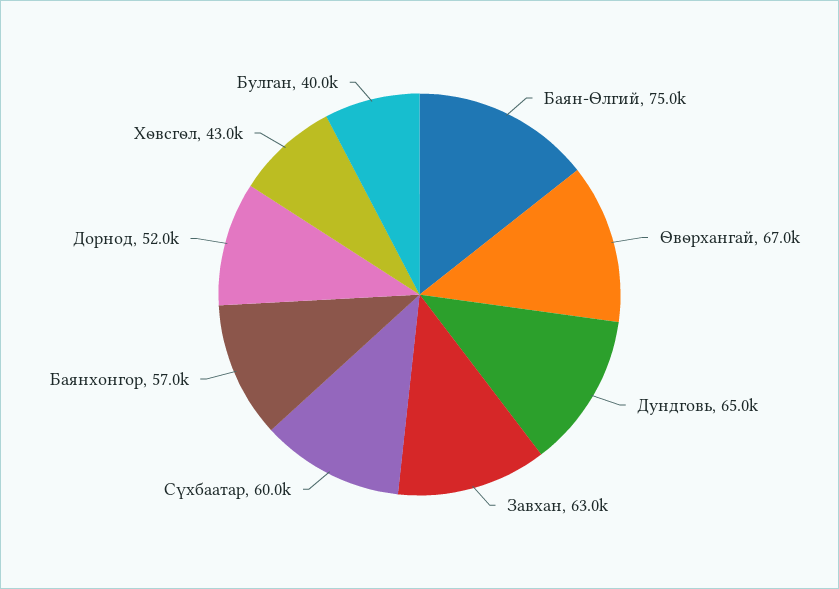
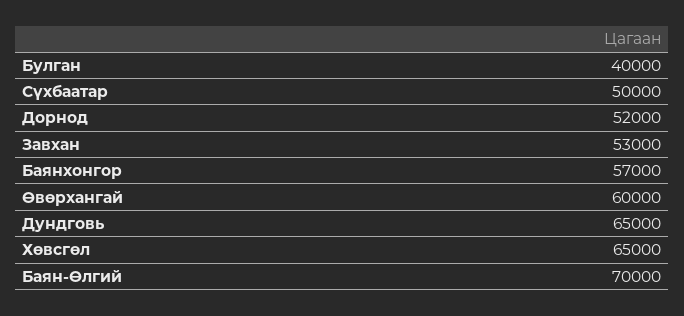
  {
-   "Баян-Өлгий": 75000,
+   "Баян-Өлгий": 70000,
-   "Өвөрхангай": 67000,
+   "Өвөрхангай": 60000,
    "Дундговь": 65000,
-   "Завхан": 63000,
+   "Завхан": 53000,
-   "Сүхбаатар": 60000,
+   "Сүхбаатар": 50000,
    "Баянхонгор": 57000,
    "Дорнод": 52000,
-   "Хөвсгөл": 43000,
+   "Хөвсгөл": 65000,
    "Булган": 40000
  }

